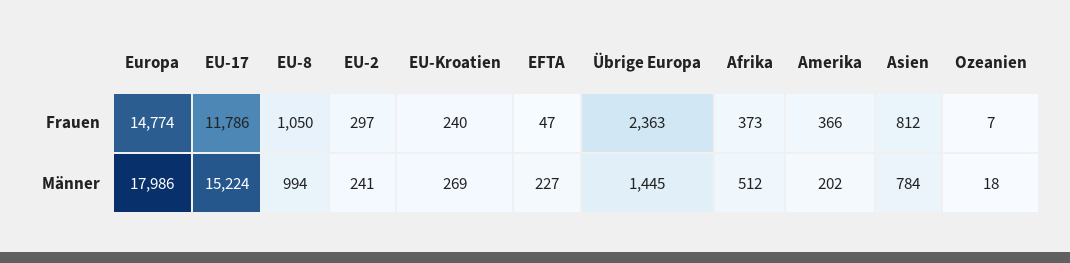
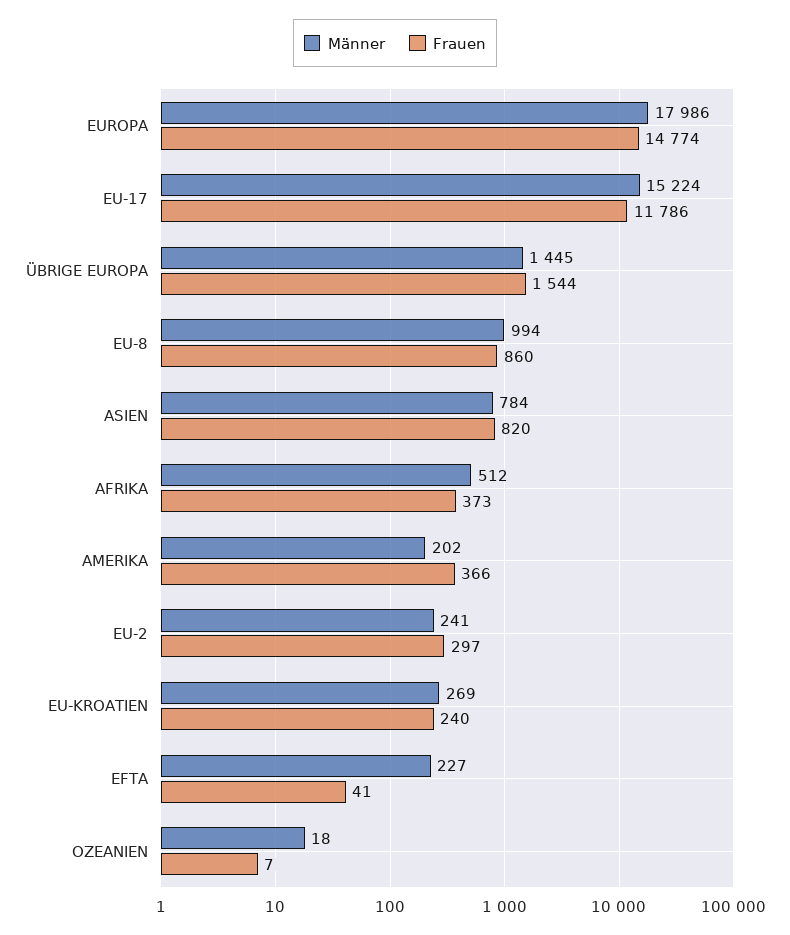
  {
    "Frauen": {
      "Europa": 14774,
      "EU-17": 11786,
-     "EU-8": 1050,
+     "EU-8": 860,
      "EU-2": 297,
      "EU-Kroatien": 240,
-     "EFTA": 47,
+     "EFTA": 41,
-     "Übrige Europa": 2363,
+     "Übrige Europa": 1544,
      "Afrika": 373,
      "Amerika": 366,
-     "Asien": 812,
+     "Asien": 820,
      "Ozeanien": 7
    },
    "Männer": {
      "Europa": 17986,
      "EU-17": 15224,
      "EU-8": 994,
      "EU-2": 241,
      "EU-Kroatien": 269,
      "EFTA": 227,
      "Übrige Europa": 1445,
      "Afrika": 512,
      "Amerika": 202,
      "Asien": 784,
      "Ozeanien": 18
    }
  }

